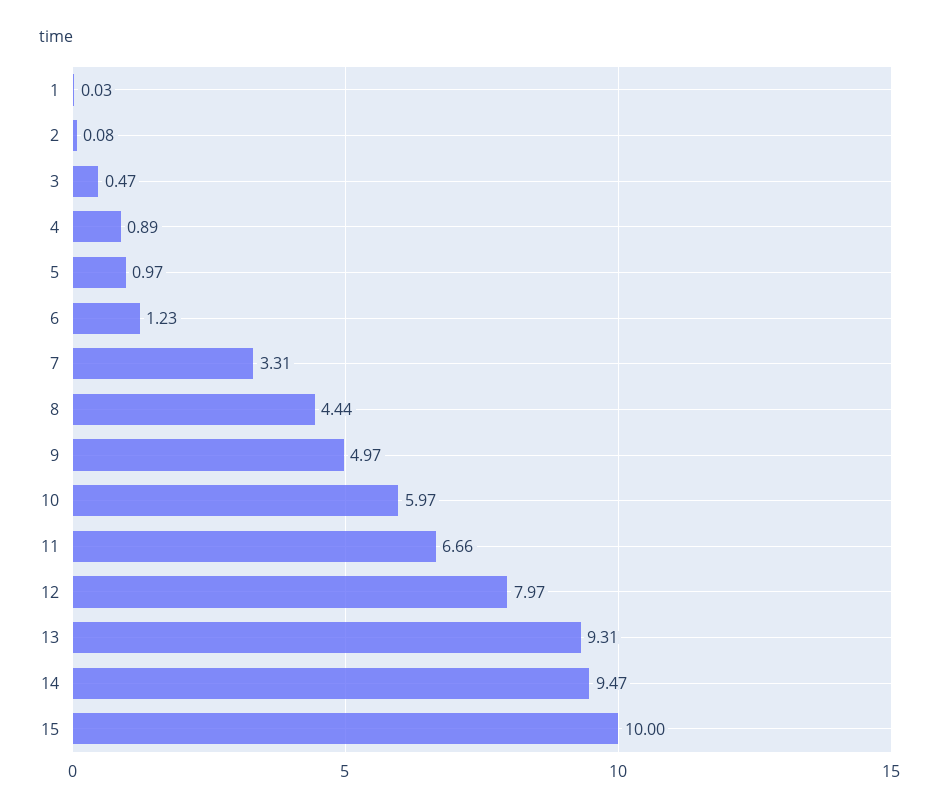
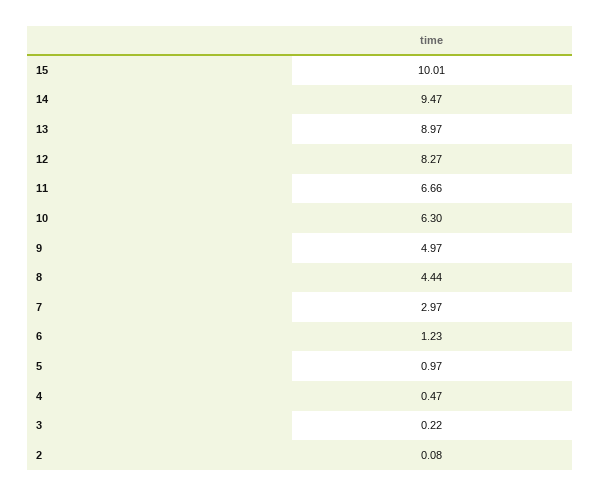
  {
-   "1": 0.03,
    "2": 0.08,
-   "3": 0.47,
+   "3": 0.22,
-   "4": 0.89,
+   "4": 0.47,
    "5": 0.97,
    "6": 1.23,
-   "7": 3.31,
+   "7": 2.97,
    "8": 4.44,
    "9": 4.97,
-   "10": 5.97,
+   "10": 6.3,
    "11": 6.66,
-   "12": 7.97,
+   "12": 8.27,
-   "13": 9.31,
+   "13": 8.97,
    "14": 9.47,
-   "15": 10
+   "15": 10.01
  }

